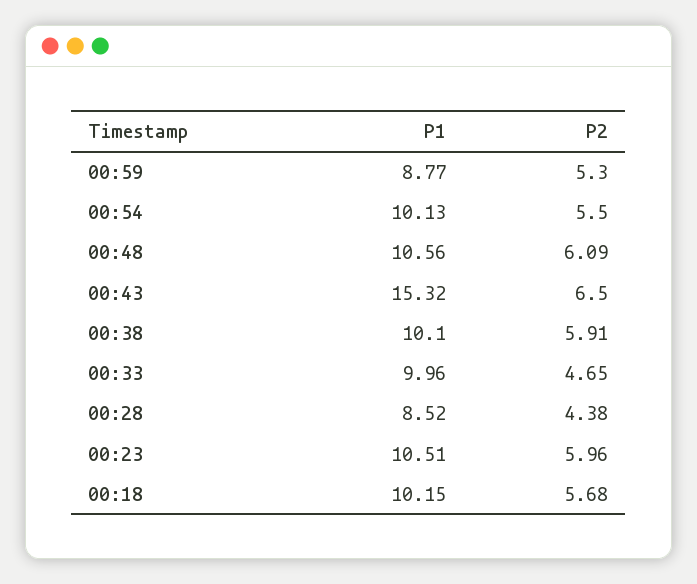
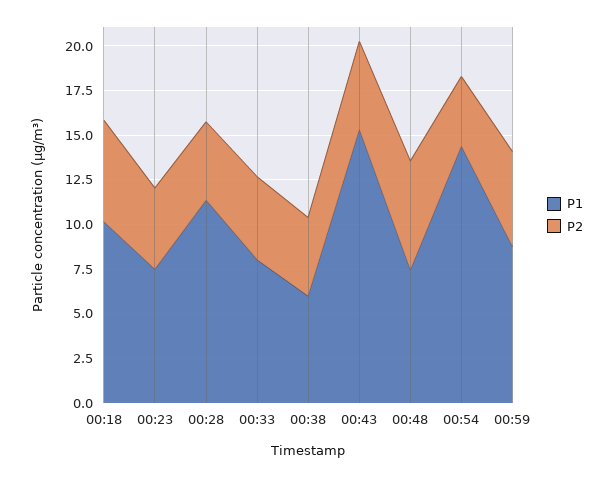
  {
    "P1": {
      "00:59": 8.77,
-     "00:54": 10.13,
+     "00:54": 14.5,
-     "00:48": 10.56,
+     "00:48": 7.5,
      "00:43": 15.32,
-     "00:38": 10.1,
+     "00:38": 6,
-     "00:33": 9.96,
+     "00:33": 8,
-     "00:28": 8.52,
+     "00:28": 11.5,
-     "00:23": 10.51,
+     "00:23": 7.5,
      "00:18": 10.15
    },
    "P2": {
      "00:59": 5.3,
-     "00:54": 5.5,
+     "00:54": 4,
      "00:48": 6.09,
-     "00:43": 6.5,
+     "00:43": 5,
-     "00:38": 5.91,
+     "00:38": 4.5,
      "00:33": 4.65,
      "00:28": 4.38,
-     "00:23": 5.96,
+     "00:23": 4.5,
      "00:18": 5.68
    }
  }

